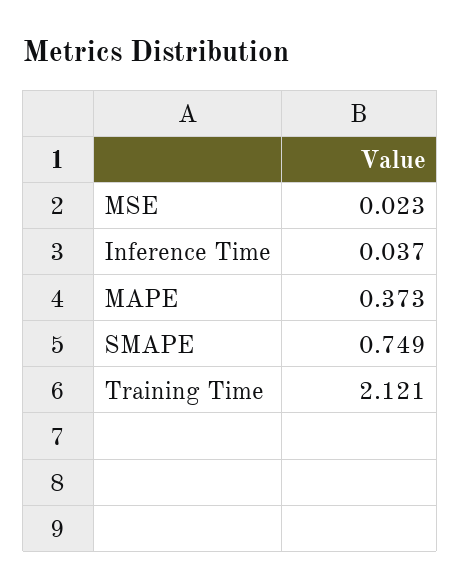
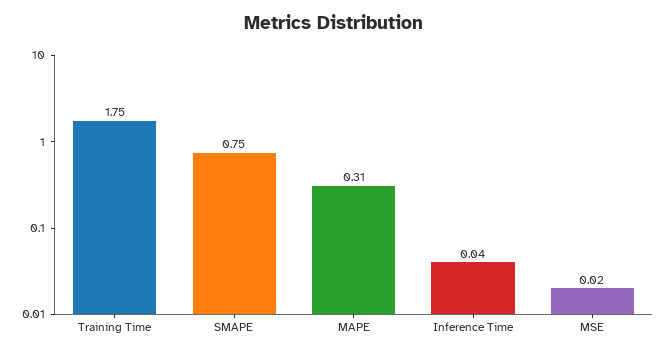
  {
    "MSE": 0.023,
    "Inference Time": 0.037,
-   "MAPE": 0.373,
+   "MAPE": 0.31,
    "SMAPE": 0.749,
-   "Training Time": 2.121
+   "Training Time": 1.75
  }

